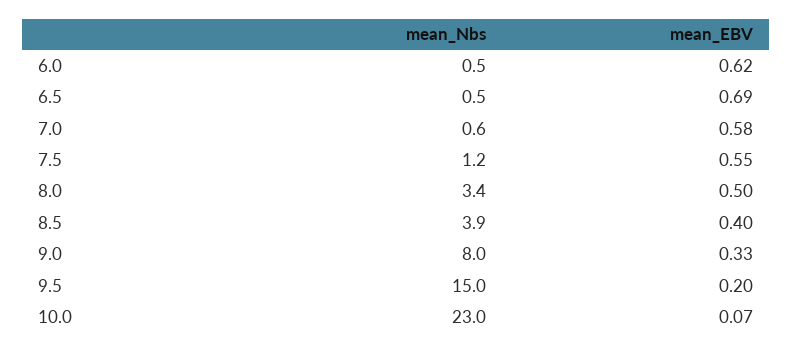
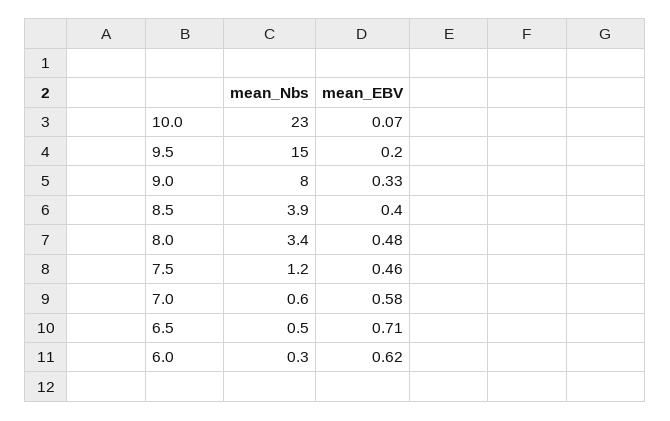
  {
    "mean_Nbs": {
-     "6.0": 0.5,
+     "6.0": 0.3,
      "6.5": 0.5,
      "7.0": 0.6,
      "7.5": 1.2,
      "8.0": 3.4,
      "8.5": 3.9,
      "9.0": 8,
      "9.5": 15,
      "10.0": 23
    },
    "mean_EBV": {
      "6.0": 0.62,
-     "6.5": 0.69,
+     "6.5": 0.71,
      "7.0": 0.58,
-     "7.5": 0.55,
+     "7.5": 0.46,
-     "8.0": 0.5,
+     "8.0": 0.48,
      "8.5": 0.4,
      "9.0": 0.33,
      "9.5": 0.2,
      "10.0": 0.07
    }
  }

